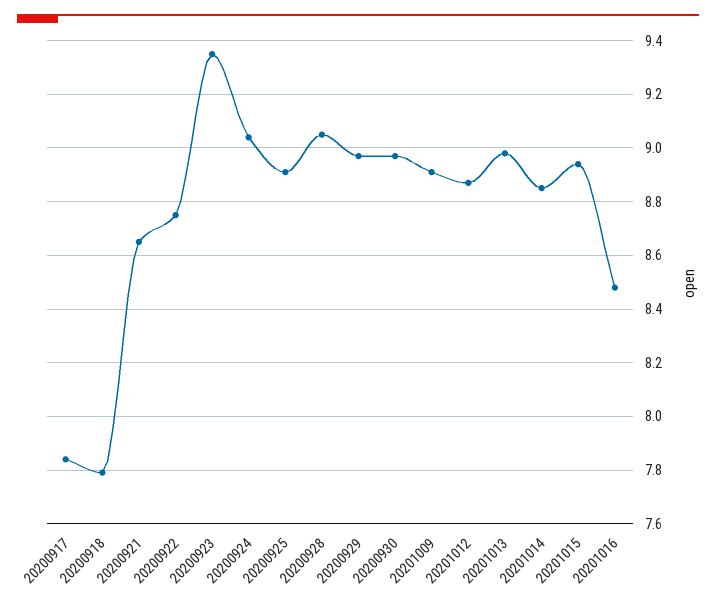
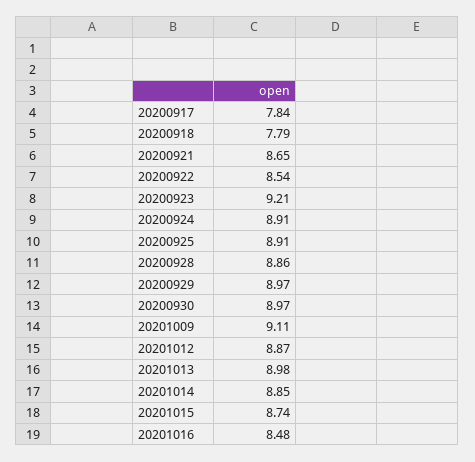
  {
    "20200917": 7.84,
    "20200918": 7.79,
    "20200921": 8.65,
-   "20200922": 8.75,
+   "20200922": 8.54,
-   "20200923": 9.35,
+   "20200923": 9.21,
-   "20200924": 9.05,
+   "20200924": 8.91,
    "20200925": 8.91,
-   "20200928": 9.05,
+   "20200928": 8.86,
    "20200929": 8.97,
    "20200930": 8.97,
-   "20201009": 8.9,
+   "20201009": 9.11,
    "20201012": 8.87,
    "20201013": 8.98,
    "20201014": 8.85,
-   "20201015": 8.95,
+   "20201015": 8.74,
    "20201016": 8.48
  }

